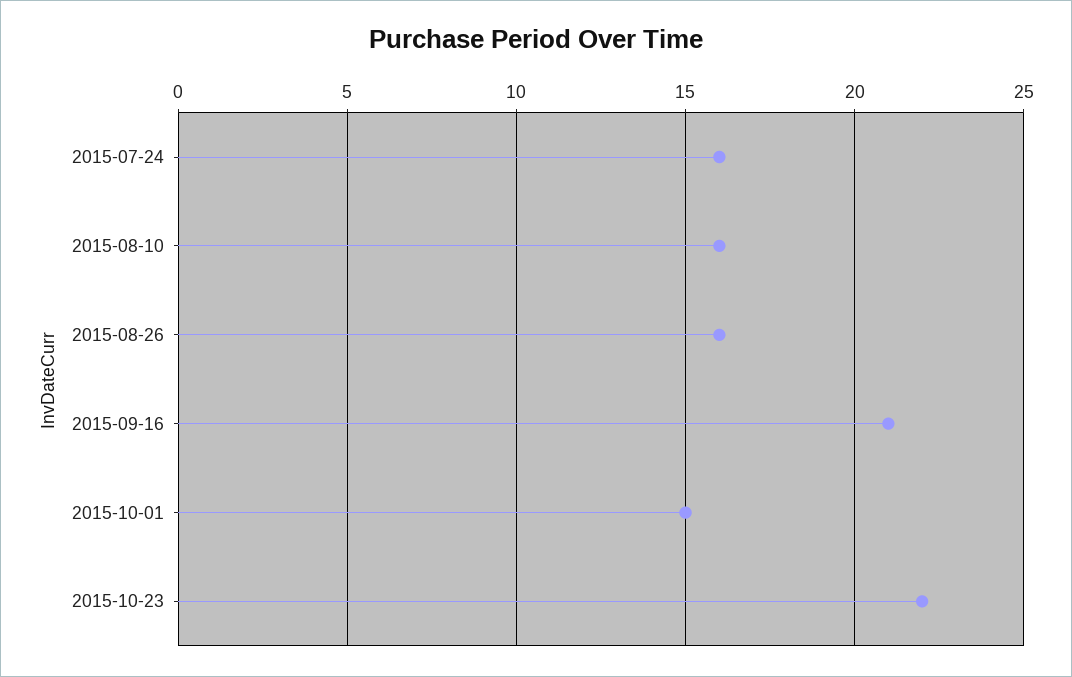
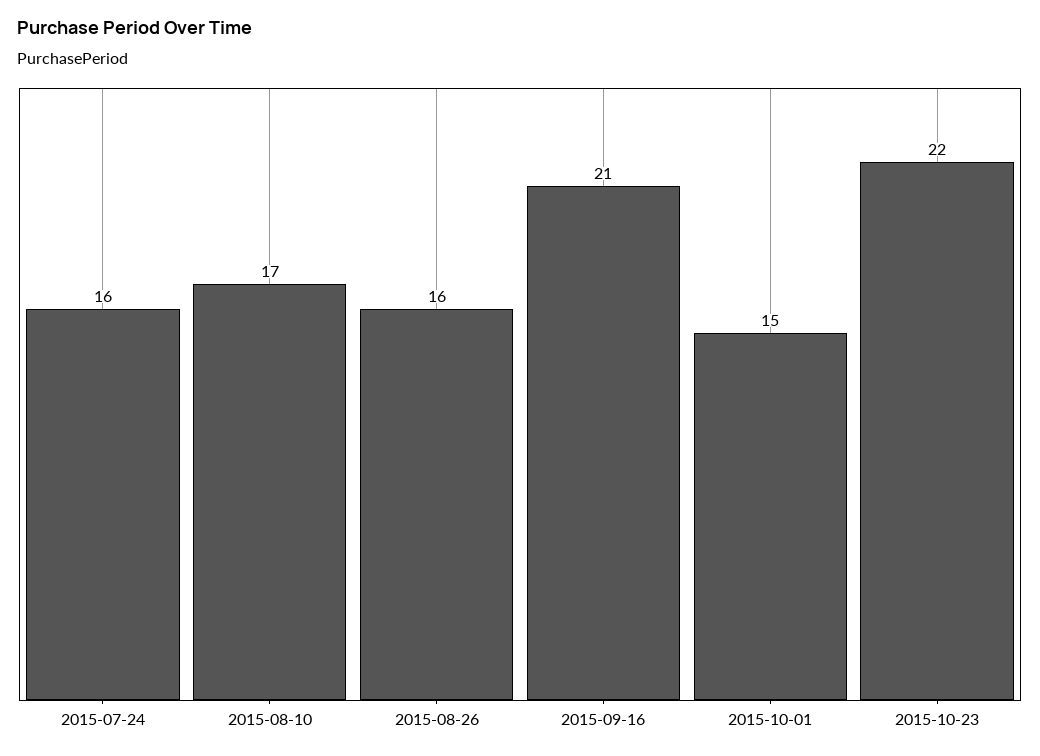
  {
    "2015-07-24": 16,
-   "2015-08-10": 16,
+   "2015-08-10": 17,
    "2015-08-26": 16,
    "2015-09-16": 21,
    "2015-10-01": 15,
    "2015-10-23": 22
  }

